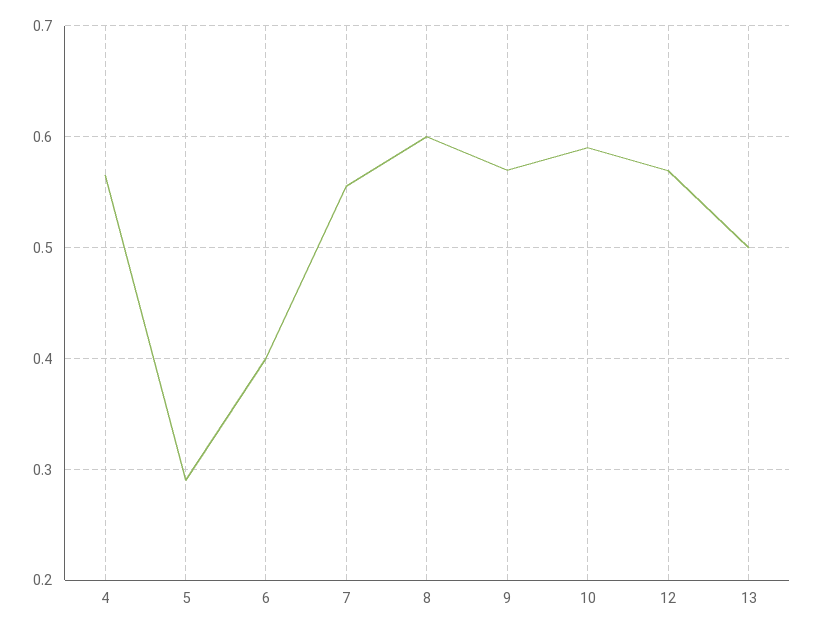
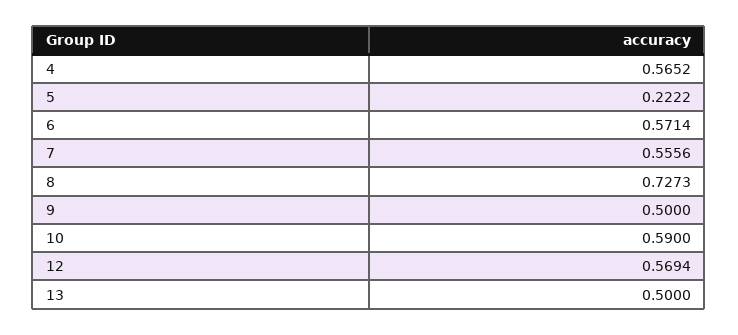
  {
    "4": 0.5652,
-   "5": 0.29,
+   "5": 0.2222,
-   "6": 0.4,
+   "6": 0.5714,
    "7": 0.5556,
-   "8": 0.6,
+   "8": 0.7273,
-   "9": 0.57,
+   "9": 0.5,
    "10": 0.59,
    "12": 0.5694,
    "13": 0.5
  }

